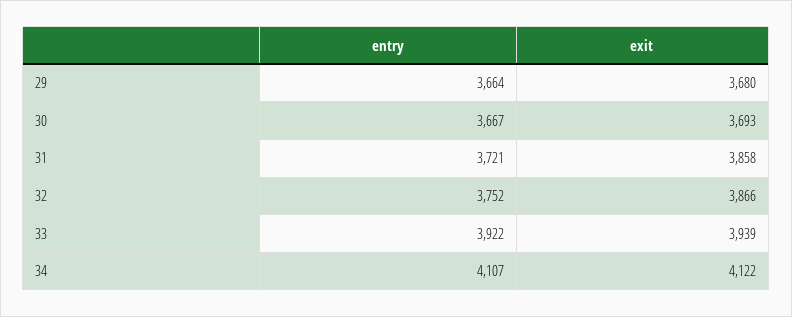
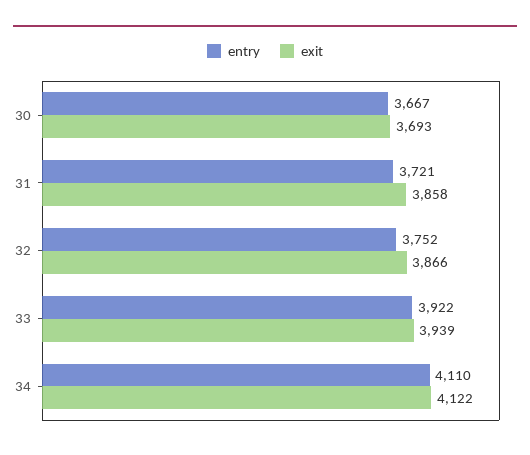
  {
    "entry": {
-     "29": 3664,
      "30": 3667,
      "31": 3721,
      "32": 3752,
      "33": 3922,
-     "34": 4107
+     "34": 4110
    },
    "exit": {
-     "29": 3680,
      "30": 3693,
      "31": 3858,
      "32": 3866,
      "33": 3939,
      "34": 4122
    }
  }

